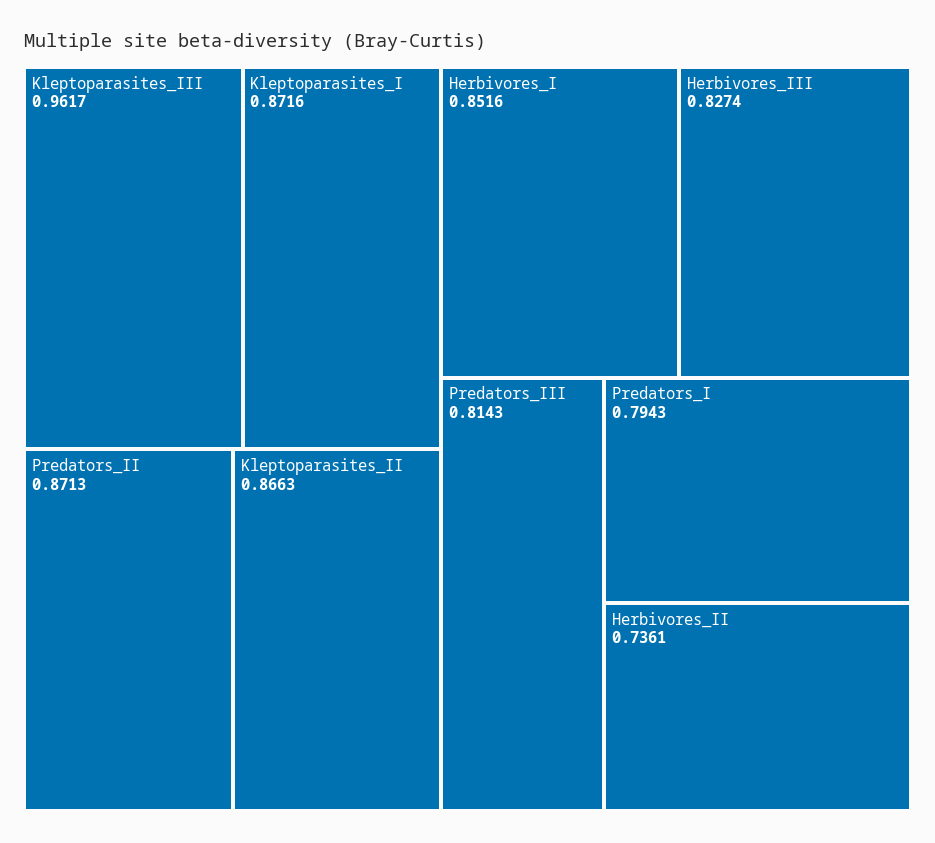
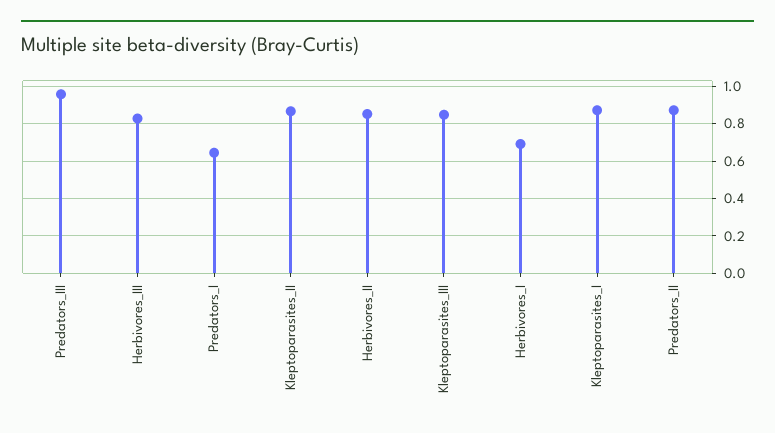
  {
-   "Kleptoparasites_III": 0.9617,
+   "Kleptoparasites_III": 0.85,
    "Kleptoparasites_I": 0.8716,
    "Predators_II": 0.8713,
    "Kleptoparasites_II": 0.8663,
-   "Herbivores_I": 0.8516,
+   "Herbivores_I": 0.7,
    "Herbivores_III": 0.8274,
-   "Predators_III": 0.8143,
+   "Predators_III": 0.95,
-   "Predators_I": 0.7943,
+   "Predators_I": 0.65,
-   "Herbivores_II": 0.7361
+   "Herbivores_II": 0.85
  }

